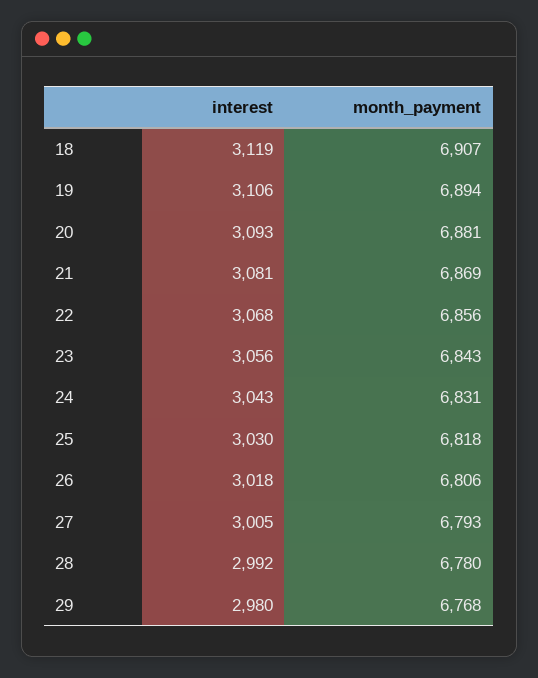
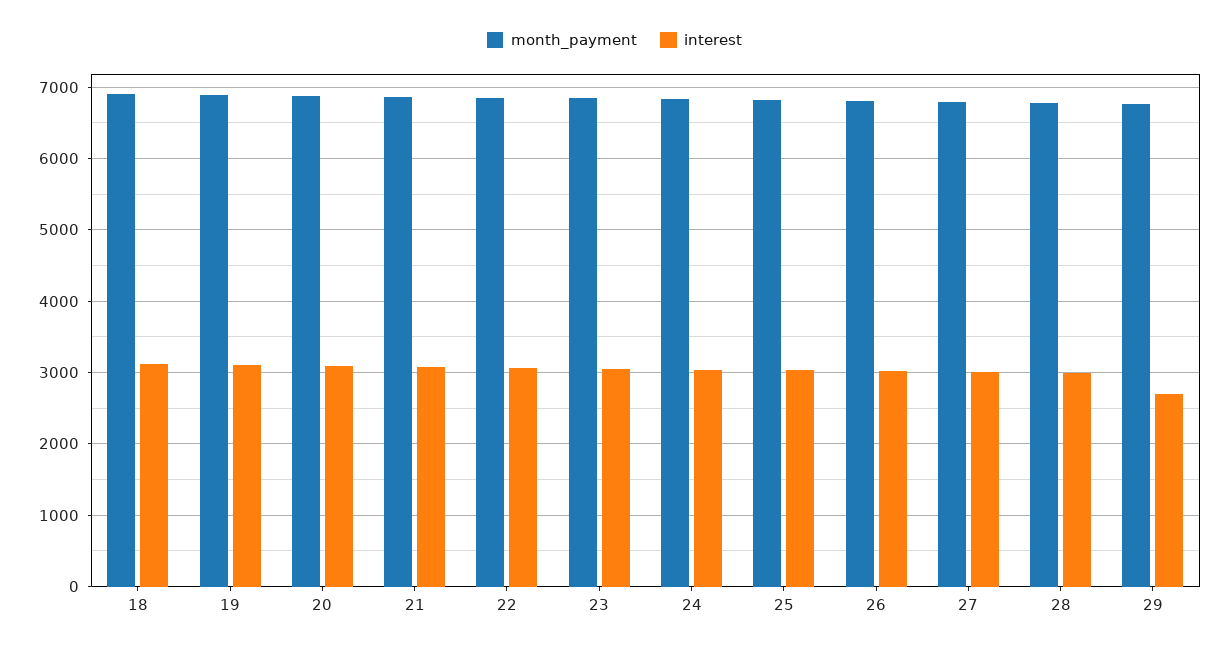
  {
    "interest": {
      "18": 3119,
      "19": 3106,
      "20": 3093,
      "21": 3081,
      "22": 3068,
      "23": 3056,
      "24": 3043,
      "25": 3030,
      "26": 3018,
      "27": 3005,
      "28": 2992,
-     "29": 2980
+     "29": 2700
    },
    "month_payment": {
      "18": 6907,
      "19": 6894,
      "20": 6881,
      "21": 6869,
      "22": 6856,
      "23": 6843,
      "24": 6831,
      "25": 6818,
      "26": 6806,
      "27": 6793,
      "28": 6780,
      "29": 6768
    }
  }

